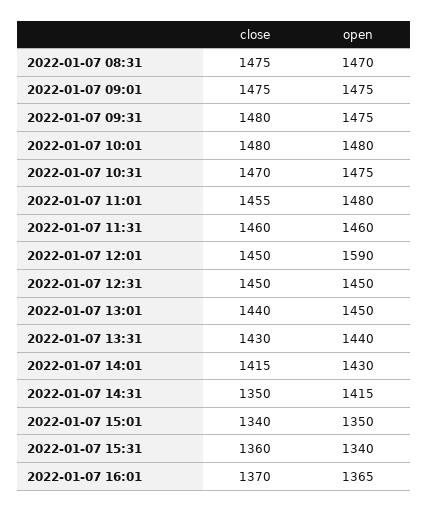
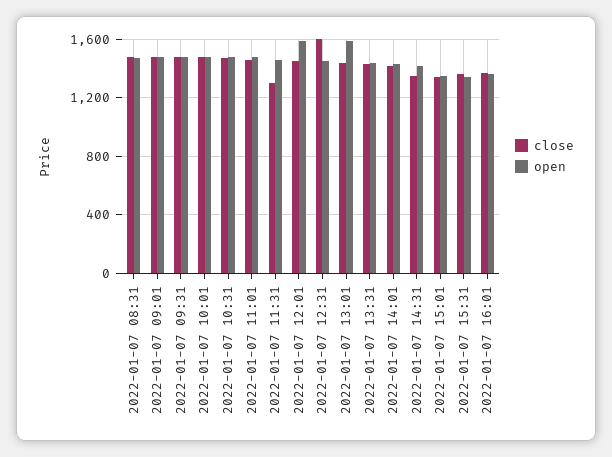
  {
    "close": {
      "2022-01-07 08:31": 1475,
      "2022-01-07 09:01": 1475,
      "2022-01-07 09:31": 1480,
      "2022-01-07 10:01": 1480,
      "2022-01-07 10:31": 1470,
      "2022-01-07 11:01": 1455,
-     "2022-01-07 11:31": 1460,
+     "2022-01-07 11:31": 1300,
      "2022-01-07 12:01": 1450,
-     "2022-01-07 12:31": 1450,
+     "2022-01-07 12:31": 1600,
      "2022-01-07 13:01": 1440,
      "2022-01-07 13:31": 1430,
      "2022-01-07 14:01": 1415,
      "2022-01-07 14:31": 1350,
      "2022-01-07 15:01": 1340,
      "2022-01-07 15:31": 1360,
      "2022-01-07 16:01": 1370
    },
    "open": {
      "2022-01-07 08:31": 1470,
      "2022-01-07 09:01": 1475,
      "2022-01-07 09:31": 1475,
      "2022-01-07 10:01": 1480,
      "2022-01-07 10:31": 1475,
      "2022-01-07 11:01": 1480,
      "2022-01-07 11:31": 1460,
      "2022-01-07 12:01": 1590,
      "2022-01-07 12:31": 1450,
-     "2022-01-07 13:01": 1450,
+     "2022-01-07 13:01": 1600,
      "2022-01-07 13:31": 1440,
      "2022-01-07 14:01": 1430,
      "2022-01-07 14:31": 1415,
      "2022-01-07 15:01": 1350,
      "2022-01-07 15:31": 1340,
      "2022-01-07 16:01": 1365
    }
  }

